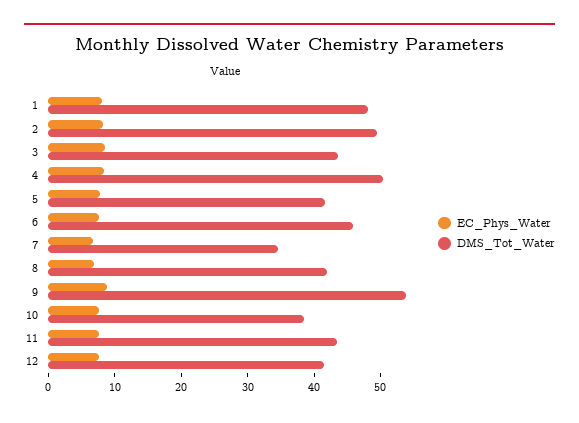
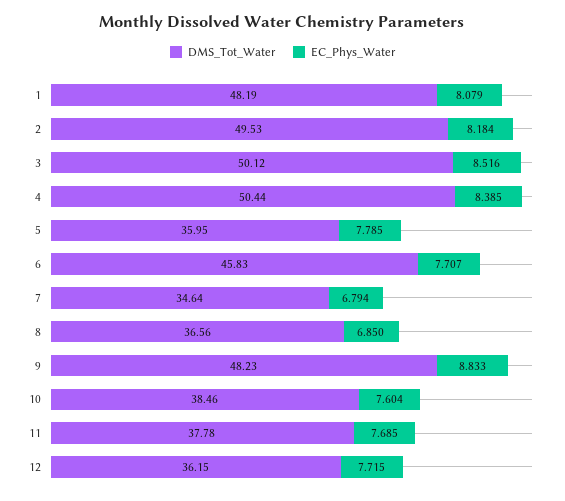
  {
    "EC_Phys_Water": {
      "1": 8.079,
      "2": 8.184,
      "3": 8.516,
      "4": 8.385,
      "5": 7.785,
      "6": 7.707,
      "7": 6.794,
      "8": 6.85,
      "9": 8.833,
      "10": 7.604,
      "11": 7.685,
      "12": 7.715
    },
    "DMS_Tot_Water": {
      "1": 48.19,
      "2": 49.53,
-     "3": 44,
+     "3": 50.12,
      "4": 50.44,
-     "5": 42,
+     "5": 35.95,
      "6": 45.83,
      "7": 34.64,
-     "8": 42,
+     "8": 36.56,
-     "9": 54,
+     "9": 48.23,
      "10": 38.46,
-     "11": 44,
+     "11": 37.78,
-     "12": 42
+     "12": 36.15
    }
  }

